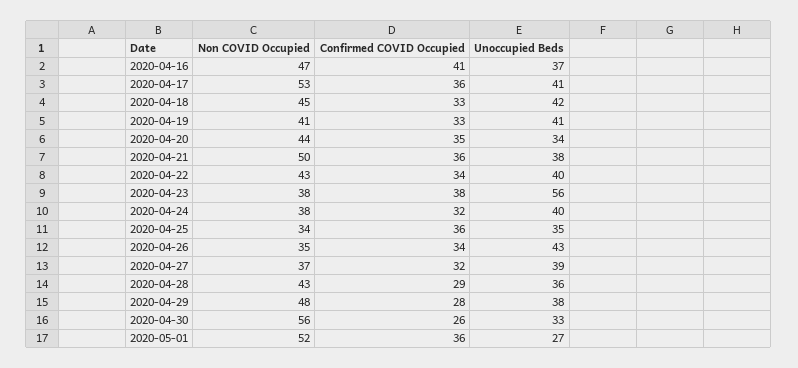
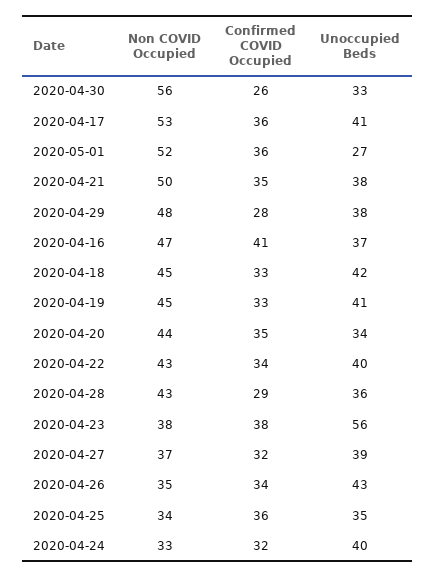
  {
    "Non COVID Occupied": {
      "2020-04-16": 47,
      "2020-04-17": 53,
      "2020-04-18": 45,
-     "2020-04-19": 41,
+     "2020-04-19": 45,
      "2020-04-20": 44,
      "2020-04-21": 50,
      "2020-04-22": 43,
      "2020-04-23": 38,
-     "2020-04-24": 38,
+     "2020-04-24": 33,
      "2020-04-25": 34,
      "2020-04-26": 35,
      "2020-04-27": 37,
      "2020-04-28": 43,
      "2020-04-29": 48,
      "2020-04-30": 56,
      "2020-05-01": 52
    },
    "Confirmed COVID Occupied": {
      "2020-04-16": 41,
      "2020-04-17": 36,
      "2020-04-18": 33,
      "2020-04-19": 33,
      "2020-04-20": 35,
-     "2020-04-21": 36,
+     "2020-04-21": 35,
      "2020-04-22": 34,
      "2020-04-23": 38,
      "2020-04-24": 32,
      "2020-04-25": 36,
      "2020-04-26": 34,
      "2020-04-27": 32,
      "2020-04-28": 29,
      "2020-04-29": 28,
      "2020-04-30": 26,
      "2020-05-01": 36
    },
    "Unoccupied Beds": {
      "2020-04-16": 37,
      "2020-04-17": 41,
      "2020-04-18": 42,
      "2020-04-19": 41,
      "2020-04-20": 34,
      "2020-04-21": 38,
      "2020-04-22": 40,
      "2020-04-23": 56,
      "2020-04-24": 40,
      "2020-04-25": 35,
      "2020-04-26": 43,
      "2020-04-27": 39,
      "2020-04-28": 36,
      "2020-04-29": 38,
      "2020-04-30": 33,
      "2020-05-01": 27
    }
  }

